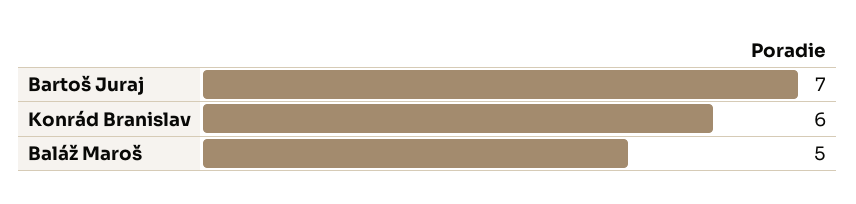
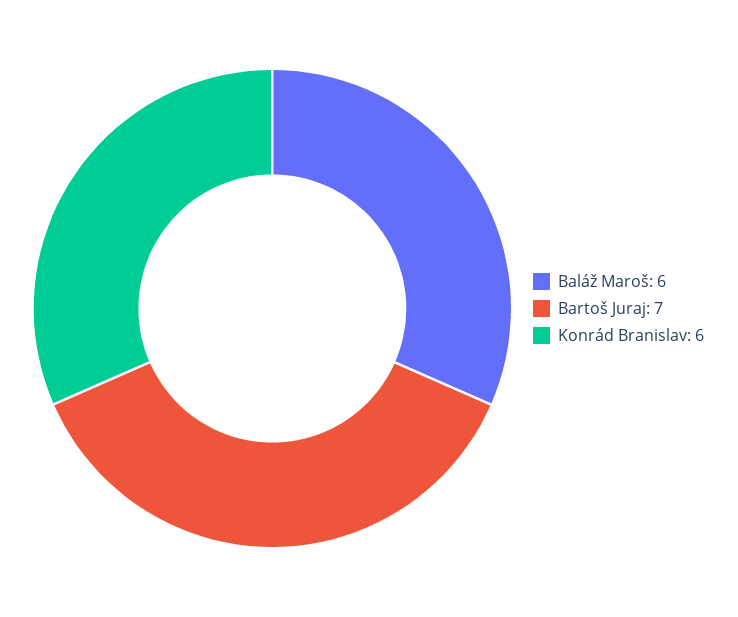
  {
    "Bartoš Juraj": 7,
    "Konrád Branislav": 6,
-   "Baláž Maroš": 5
+   "Baláž Maroš": 6
  }

